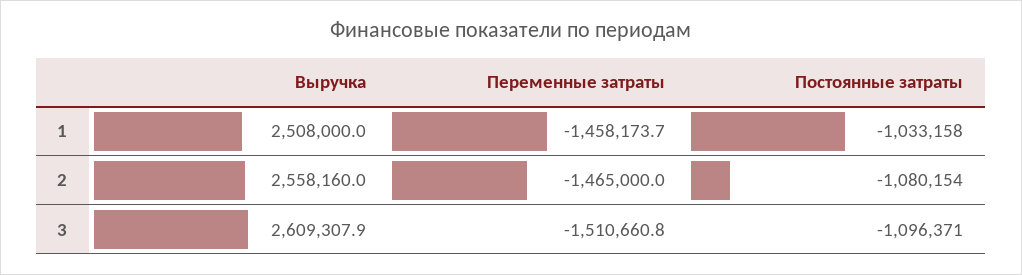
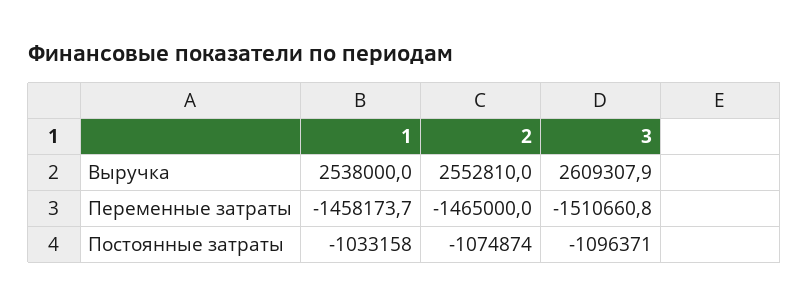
  {
    "Выручка": {
-     "1": 2508000,
+     "1": 2538000,
-     "2": 2558160,
+     "2": 2552810,
      "3": 2609307.9
    },
    "Переменные затраты": {
      "1": -1458173.7,
      "2": -1465000,
      "3": -1510660.8
    },
    "Постоянные затраты": {
      "1": -1033158,
-     "2": -1080154,
+     "2": -1074874,
      "3": -1096371
    }
  }

